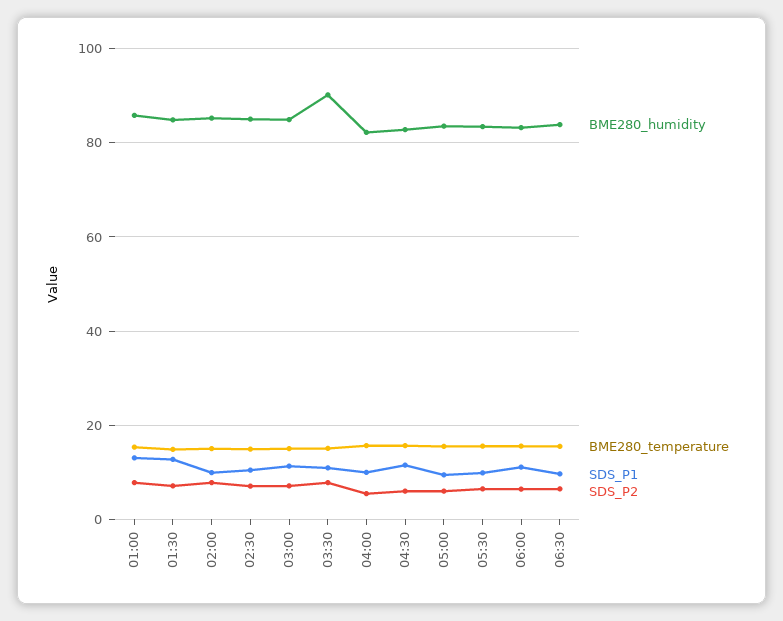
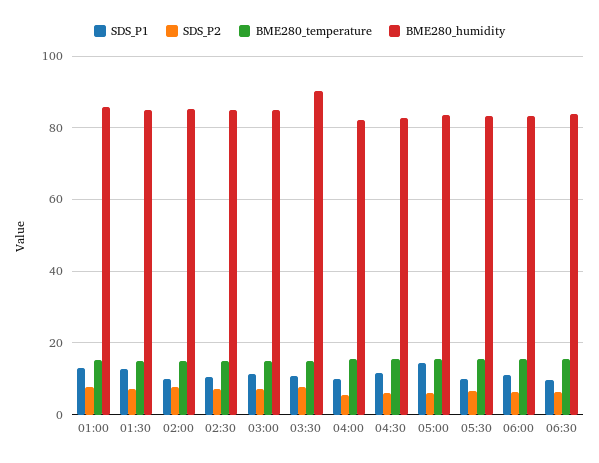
  {
    "BME280_humidity": {
      "01:00": 86,
      "01:30": 84,
      "02:00": 86,
      "02:30": 86,
      "03:00": 84,
      "03:30": 90,
      "04:00": 82,
      "04:30": 82,
      "05:00": 84,
      "05:30": 84,
      "06:00": 84,
      "06:30": 84
    },
    "BME280_temperature": {
      "01:00": 16,
      "01:30": 14,
      "02:00": 14,
      "02:30": 14,
      "03:00": 14,
      "03:30": 16,
      "04:00": 16,
      "04:30": 16,
      "05:00": 16,
      "05:30": 16,
      "06:00": 16,
      "06:30": 16
    },
    "SDS_P1": {
      "01:00": 14,
      "01:30": 12,
      "02:00": 10,
      "02:30": 10,
      "03:00": 12,
      "03:30": 10,
      "04:00": 10,
      "04:30": 12,
-     "05:00": 10,
+     "05:00": 14,
      "05:30": 10,
      "06:00": 12,
      "06:30": 10
    },
    "SDS_P2": {
      "01:00": 8,
      "01:30": 8,
      "02:00": 8,
      "02:30": 8,
      "03:00": 8,
      "03:30": 8,
      "04:00": 6,
      "04:30": 6,
      "05:00": 6,
      "05:30": 6,
      "06:00": 6,
      "06:30": 6
    }
  }

